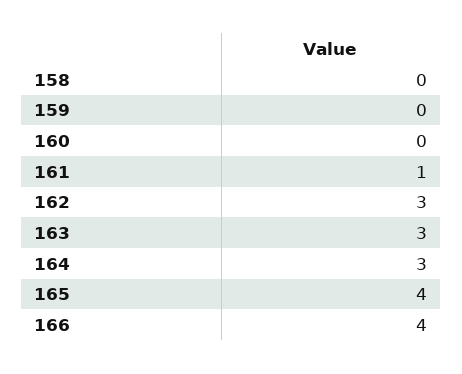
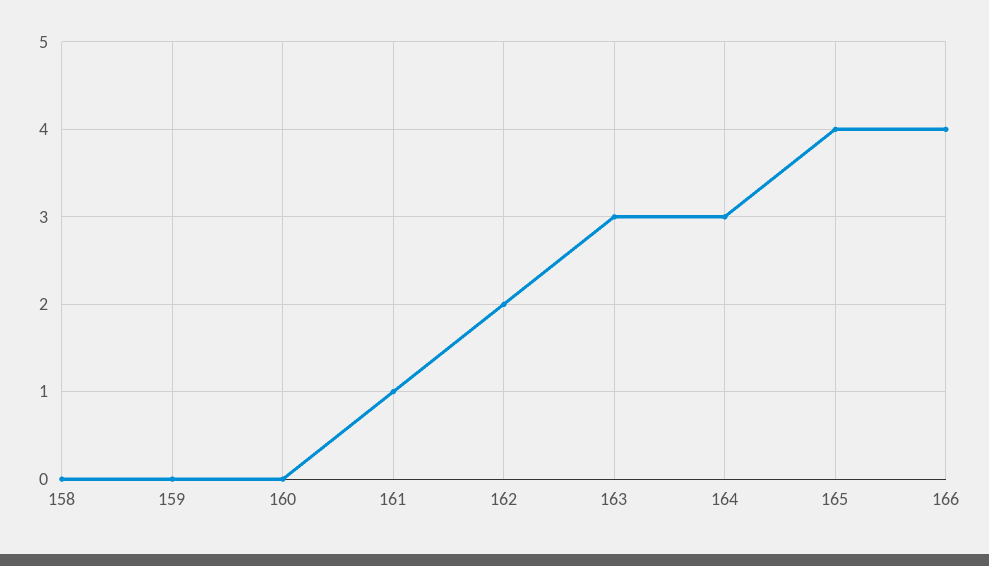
  {
    "158": 0,
    "159": 0,
    "160": 0,
    "161": 1,
-   "162": 3,
+   "162": 2,
    "163": 3,
    "164": 3,
    "165": 4,
    "166": 4
  }

